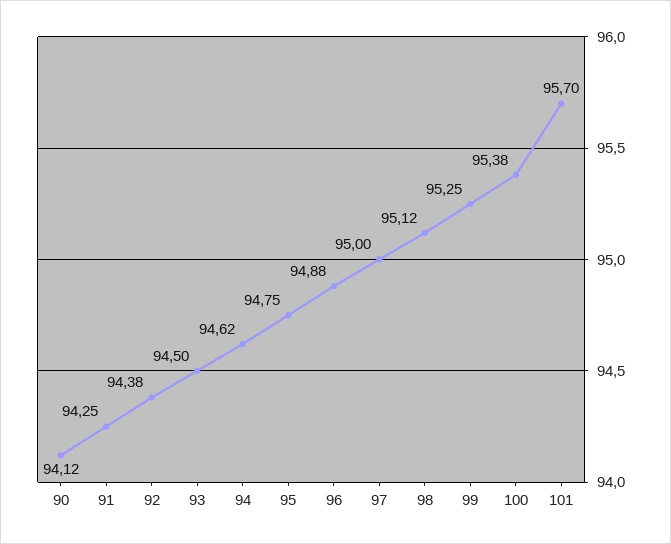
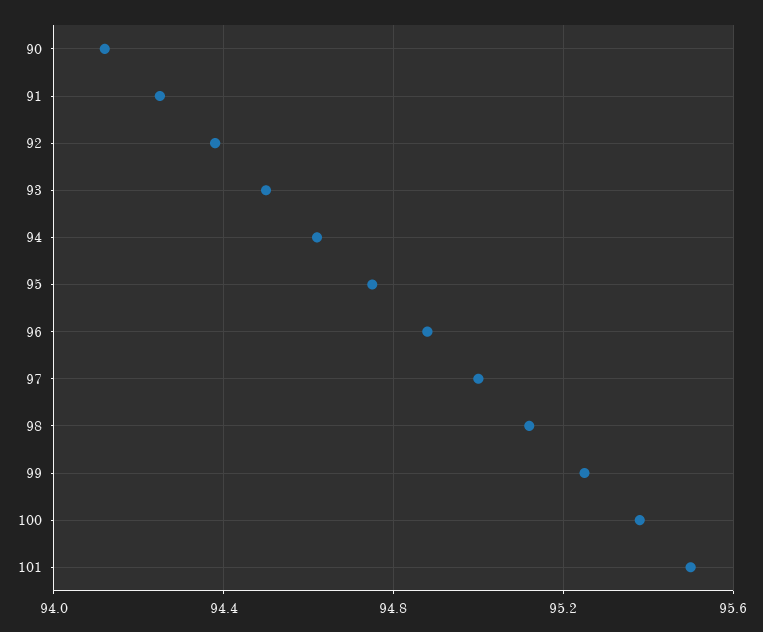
  {
    "90": 94.12,
    "91": 94.25,
    "92": 94.38,
    "93": 94.5,
    "94": 94.62,
    "95": 94.75,
    "96": 94.88,
    "97": 95,
    "98": 95.12,
    "99": 95.25,
    "100": 95.38,
-   "101": 95.7
+   "101": 95.5
  }

